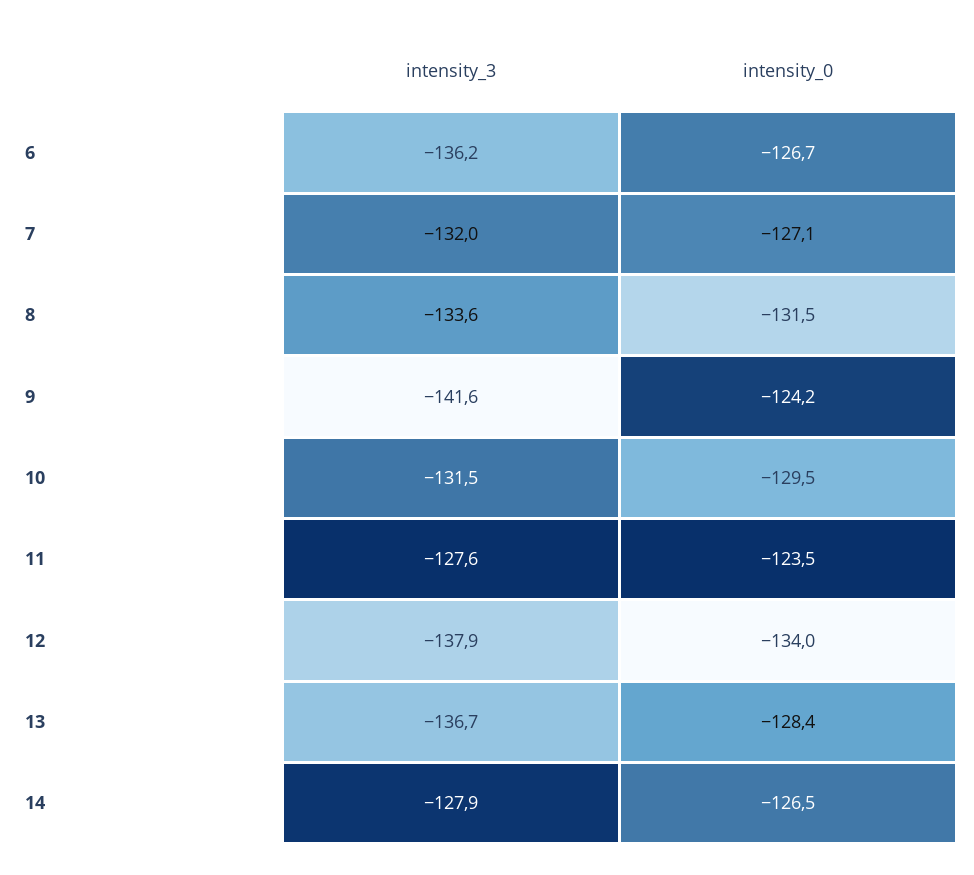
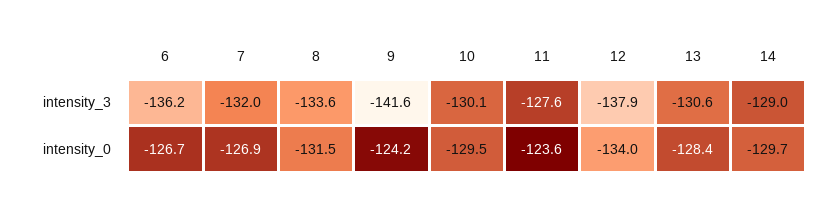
  {
    "intensity_3": {
      "6": -136.2,
      "7": -132,
      "8": -133.6,
      "9": -141.6,
-     "10": -131.5,
+     "10": -130.1,
      "11": -127.6,
      "12": -137.9,
-     "13": -136.7,
+     "13": -130.6,
-     "14": -127.9
+     "14": -129
    },
    "intensity_0": {
      "6": -126.7,
-     "7": -127.1,
+     "7": -126.9,
      "8": -131.5,
      "9": -124.2,
      "10": -129.5,
-     "11": -123.5,
+     "11": -123.6,
      "12": -134,
      "13": -128.4,
-     "14": -126.5
+     "14": -129.7
    }
  }

